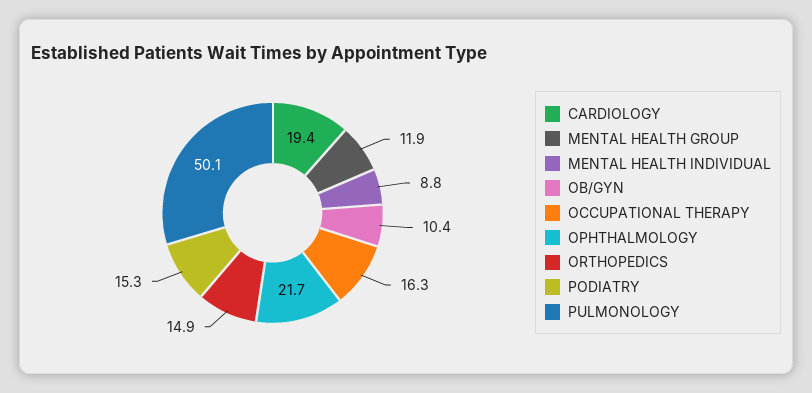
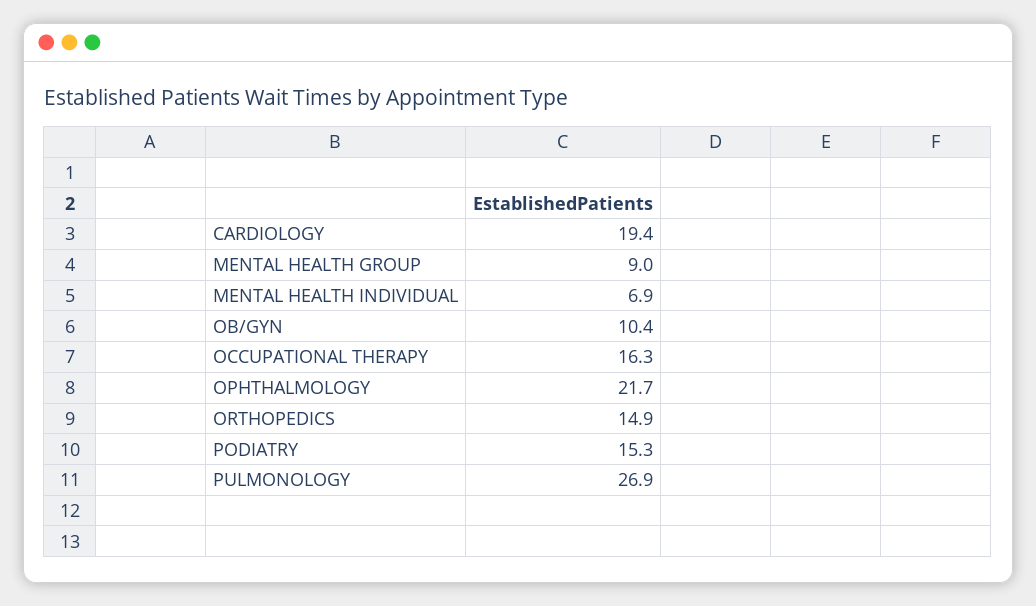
  {
    "CARDIOLOGY": 19.4,
-   "MENTAL HEALTH GROUP": 11.9,
+   "MENTAL HEALTH GROUP": 9,
-   "MENTAL HEALTH INDIVIDUAL": 8.8,
+   "MENTAL HEALTH INDIVIDUAL": 6.9,
    "OB/GYN": 10.4,
    "OCCUPATIONAL THERAPY": 16.3,
    "OPHTHALMOLOGY": 21.7,
    "ORTHOPEDICS": 14.9,
    "PODIATRY": 15.3,
-   "PULMONOLOGY": 50.1
+   "PULMONOLOGY": 26.9
  }

